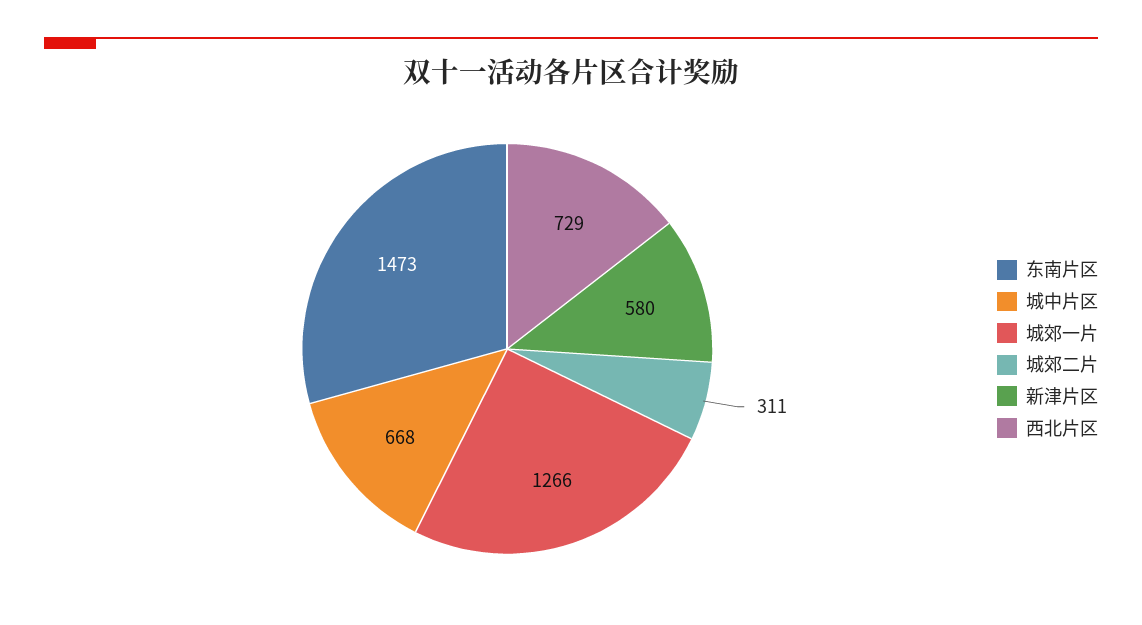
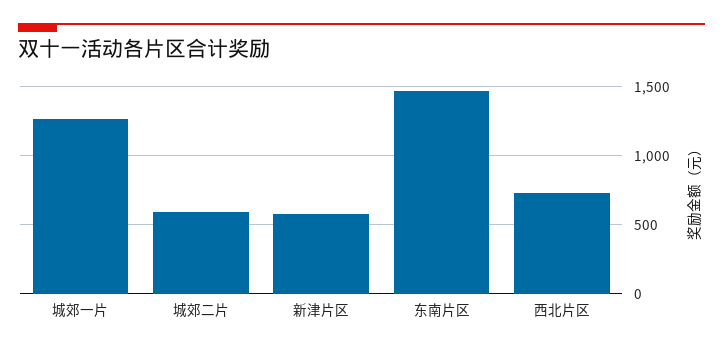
  {
    "东南片区": 1473,
-   "城中片区": 668,
    "城郊一片": 1266,
-   "城郊二片": 311,
+   "城郊二片": 600,
    "新津片区": 580,
    "西北片区": 729
  }

